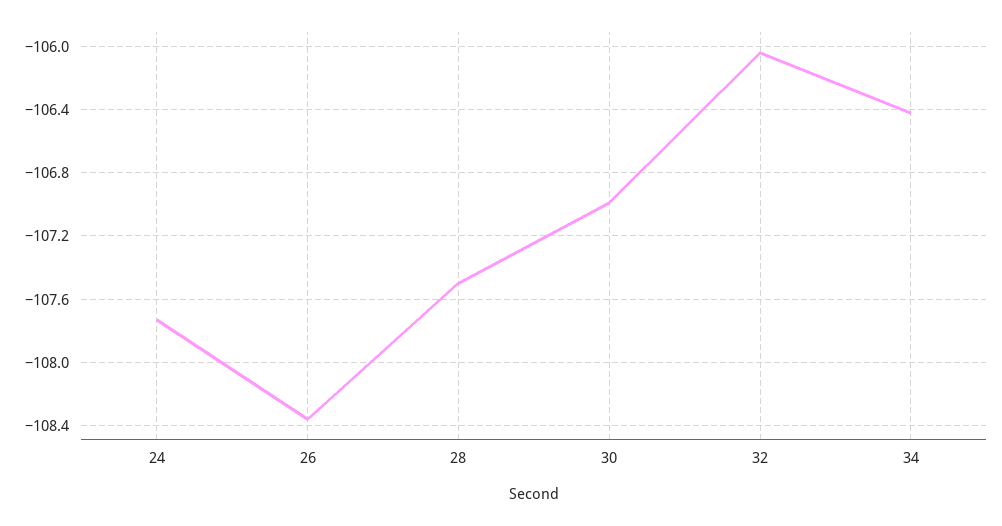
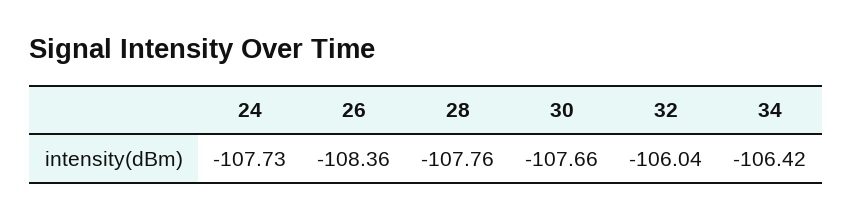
  {
    "24": -107.73,
    "26": -108.36,
-   "28": -107.5,
+   "28": -107.76,
-   "30": -107,
+   "30": -107.66,
    "32": -106.04,
    "34": -106.42
  }

